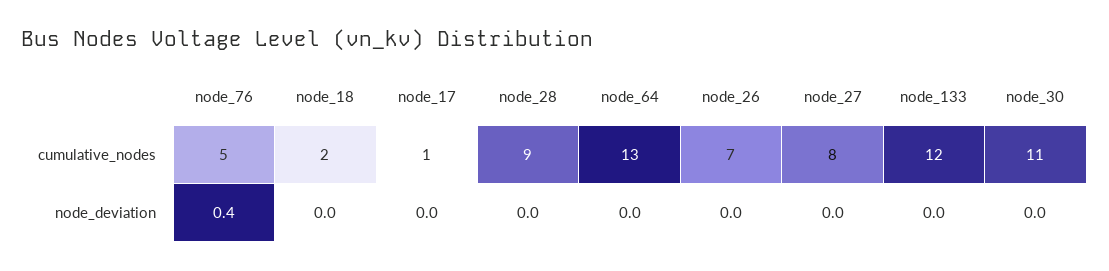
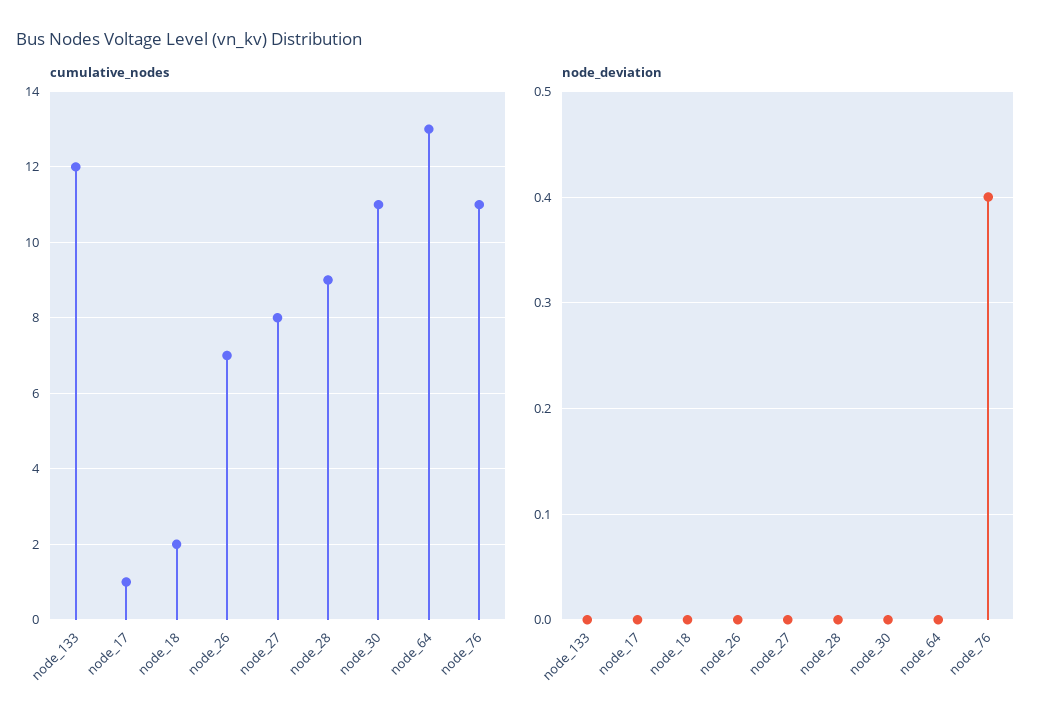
  {
    "cumulative_nodes": {
-     "node_76": 5,
+     "node_76": 11,
      "node_18": 2,
      "node_17": 1,
      "node_28": 9,
      "node_64": 13,
      "node_26": 7,
      "node_27": 8,
      "node_133": 12,
      "node_30": 11
    },
    "node_deviation": {
      "node_76": 0.4,
      "node_18": 0,
      "node_17": 0,
      "node_28": 0,
      "node_64": 0,
      "node_26": 0,
      "node_27": 0,
      "node_133": 0,
      "node_30": 0
    }
  }

